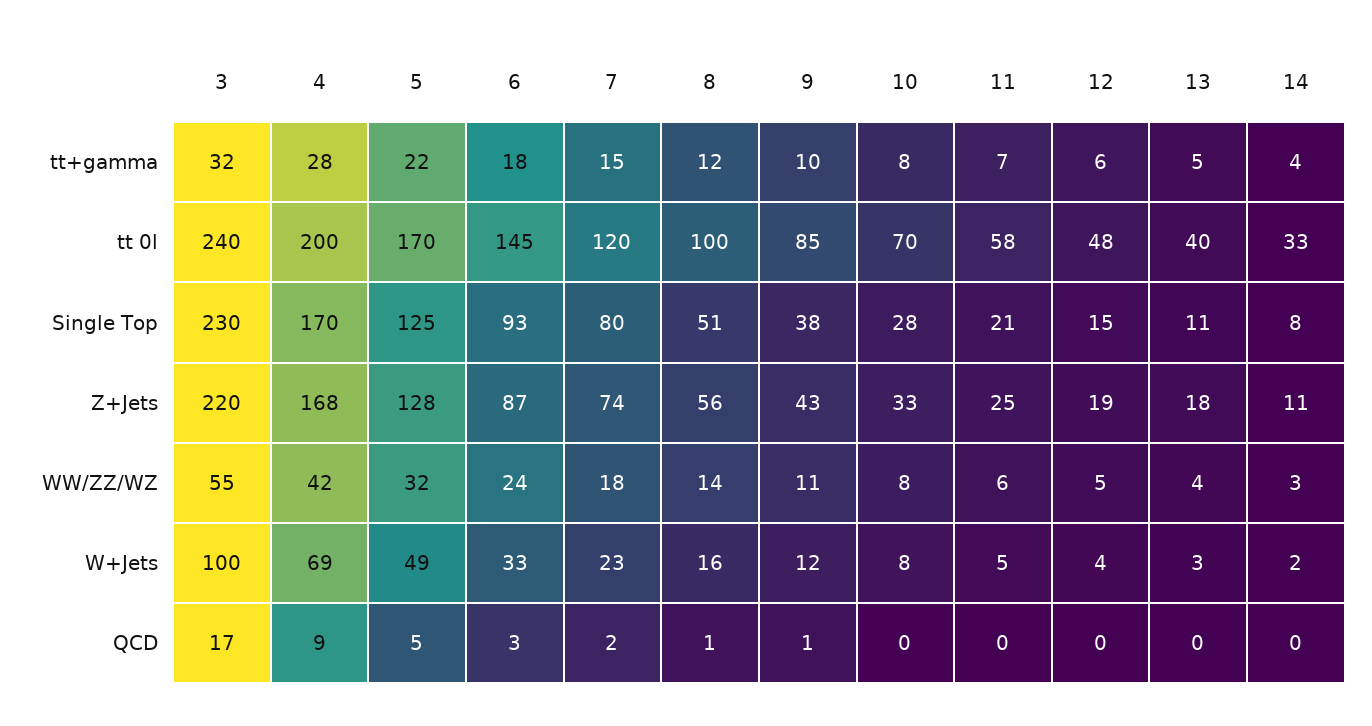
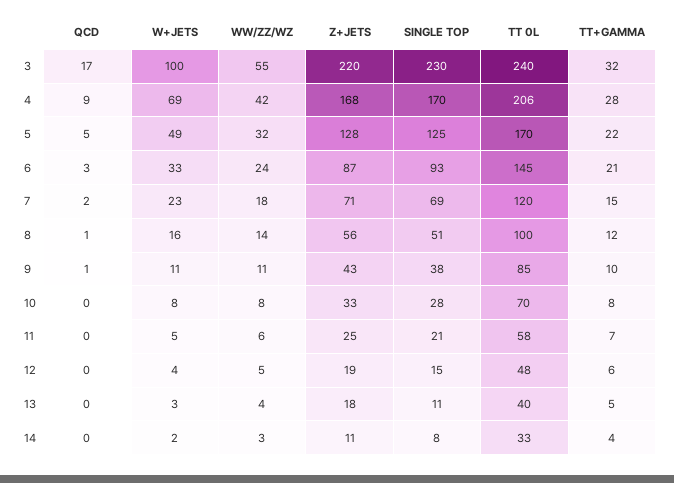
  {
    "3": {
      "tt+gamma": 32,
      "tt 0l": 240,
      "Single Top": 230,
      "Z+Jets": 220,
      "WW/ZZ/WZ": 55,
      "W+Jets": 100,
      "QCD": 17
    },
    "4": {
      "tt+gamma": 28,
-     "tt 0l": 200,
+     "tt 0l": 206,
      "Single Top": 170,
      "Z+Jets": 168,
      "WW/ZZ/WZ": 42,
      "W+Jets": 69,
      "QCD": 9
    },
    "5": {
      "tt+gamma": 22,
      "tt 0l": 170,
      "Single Top": 125,
      "Z+Jets": 128,
      "WW/ZZ/WZ": 32,
      "W+Jets": 49,
      "QCD": 5
    },
    "6": {
-     "tt+gamma": 18,
+     "tt+gamma": 21,
      "tt 0l": 145,
      "Single Top": 93,
      "Z+Jets": 87,
      "WW/ZZ/WZ": 24,
      "W+Jets": 33,
      "QCD": 3
    },
    "7": {
      "tt+gamma": 15,
      "tt 0l": 120,
-     "Single Top": 80,
+     "Single Top": 69,
-     "Z+Jets": 74,
+     "Z+Jets": 71,
      "WW/ZZ/WZ": 18,
      "W+Jets": 23,
      "QCD": 2
    },
    "8": {
      "tt+gamma": 12,
      "tt 0l": 100,
      "Single Top": 51,
      "Z+Jets": 56,
      "WW/ZZ/WZ": 14,
      "W+Jets": 16,
      "QCD": 1
    },
    "9": {
      "tt+gamma": 10,
      "tt 0l": 85,
      "Single Top": 38,
      "Z+Jets": 43,
      "WW/ZZ/WZ": 11,
-     "W+Jets": 12,
+     "W+Jets": 11,
      "QCD": 1
    },
    "10": {
      "tt+gamma": 8,
      "tt 0l": 70,
      "Single Top": 28,
      "Z+Jets": 33,
      "WW/ZZ/WZ": 8,
      "W+Jets": 8,
      "QCD": 0
    },
    "11": {
      "tt+gamma": 7,
      "tt 0l": 58,
      "Single Top": 21,
      "Z+Jets": 25,
      "WW/ZZ/WZ": 6,
      "W+Jets": 5,
      "QCD": 0
    },
    "12": {
      "tt+gamma": 6,
      "tt 0l": 48,
      "Single Top": 15,
      "Z+Jets": 19,
      "WW/ZZ/WZ": 5,
      "W+Jets": 4,
      "QCD": 0
    },
    "13": {
      "tt+gamma": 5,
      "tt 0l": 40,
      "Single Top": 11,
      "Z+Jets": 18,
      "WW/ZZ/WZ": 4,
      "W+Jets": 3,
      "QCD": 0
    },
    "14": {
      "tt+gamma": 4,
      "tt 0l": 33,
      "Single Top": 8,
      "Z+Jets": 11,
      "WW/ZZ/WZ": 3,
      "W+Jets": 2,
      "QCD": 0
    }
  }

